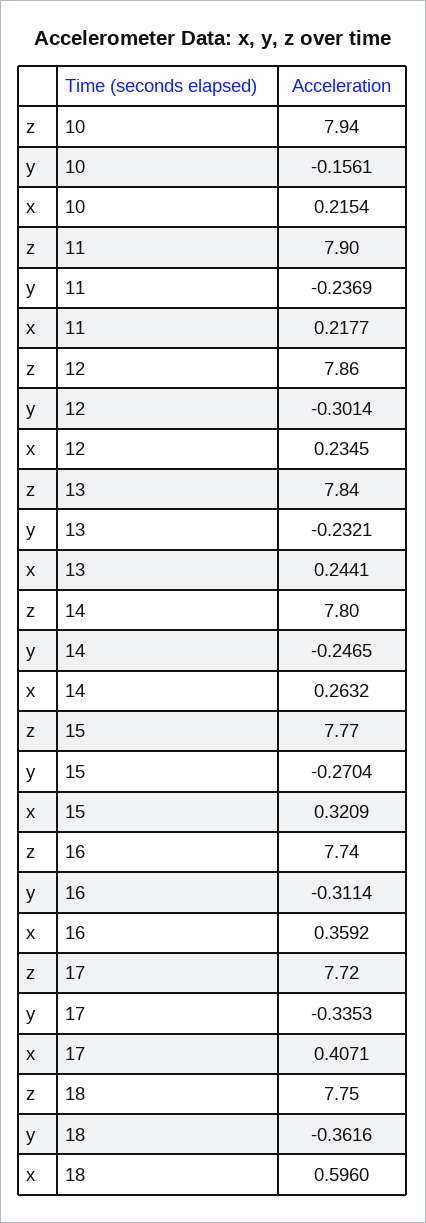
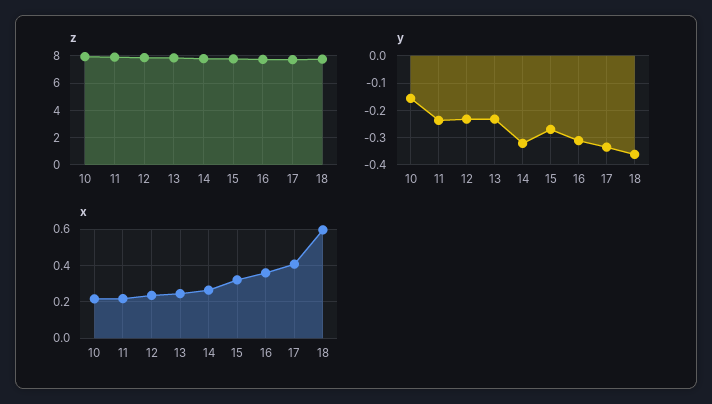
  {
    "z": {
      "10": 7.94,
      "11": 7.9,
      "12": 7.86,
      "13": 7.84,
      "14": 7.8,
      "15": 7.77,
      "16": 7.74,
      "17": 7.72,
      "18": 7.75
    },
    "y": {
      "10": -0.1561,
      "11": -0.2369,
-     "12": -0.3014,
+     "12": -0.225,
      "13": -0.2321,
-     "14": -0.2465,
+     "14": -0.325,
      "15": -0.2704,
      "16": -0.3114,
      "17": -0.3353,
      "18": -0.3616
    },
    "x": {
      "10": 0.2154,
      "11": 0.2177,
      "12": 0.2345,
      "13": 0.2441,
      "14": 0.2632,
      "15": 0.3209,
      "16": 0.3592,
      "17": 0.4071,
      "18": 0.596
    }
  }

